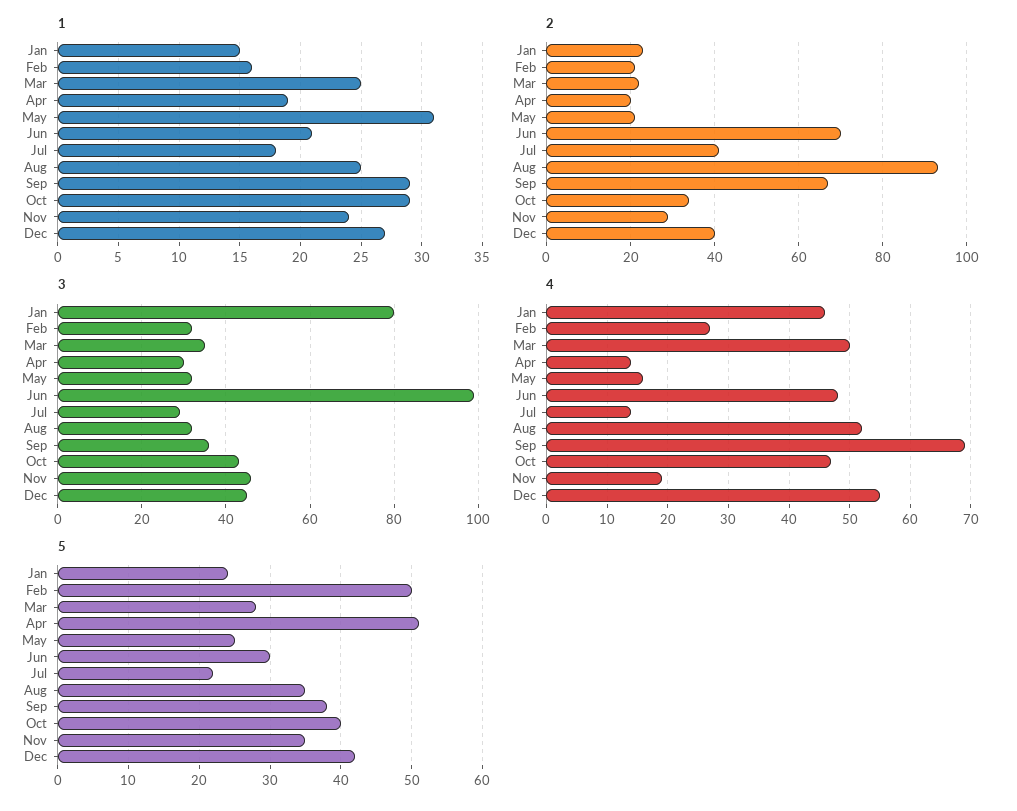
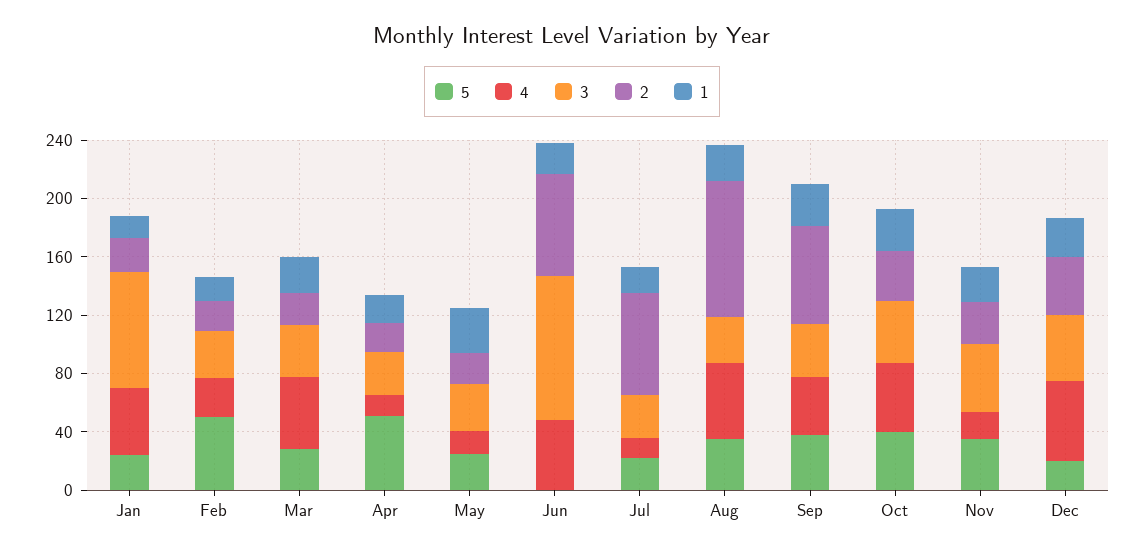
  {
    "1": {
      "Jan": 15,
      "Feb": 16,
      "Mar": 25,
      "Apr": 19,
      "May": 31,
      "Jun": 21,
      "Jul": 18,
      "Aug": 25,
      "Sep": 29,
      "Oct": 29,
      "Nov": 24,
      "Dec": 27
    },
    "2": {
      "Jan": 25,
      "Feb": 20,
      "Mar": 20,
      "Apr": 20,
      "May": 20,
      "Jun": 70,
-     "Jul": 40,
+     "Jul": 70,
      "Aug": 95,
      "Sep": 65,
      "Oct": 35,
      "Nov": 30,
      "Dec": 40
    },
    "3": {
      "Jan": 80,
      "Feb": 30,
      "Mar": 35,
      "Apr": 30,
      "May": 30,
      "Jun": 100,
      "Jul": 30,
      "Aug": 30,
      "Sep": 35,
      "Oct": 45,
      "Nov": 45,
      "Dec": 45
    },
    "4": {
      "Jan": 46,
      "Feb": 27,
      "Mar": 50,
      "Apr": 14,
      "May": 16,
      "Jun": 48,
      "Jul": 14,
      "Aug": 52,
-     "Sep": 69,
+     "Sep": 40,
      "Oct": 47,
      "Nov": 19,
      "Dec": 55
    },
    "5": {
      "Jan": 24,
      "Feb": 50,
      "Mar": 28,
      "Apr": 51,
      "May": 25,
-     "Jun": 30,
+     "Jun": 0,
      "Jul": 22,
      "Aug": 35,
      "Sep": 38,
      "Oct": 40,
      "Nov": 35,
-     "Dec": 42
+     "Dec": 20
    }
  }

